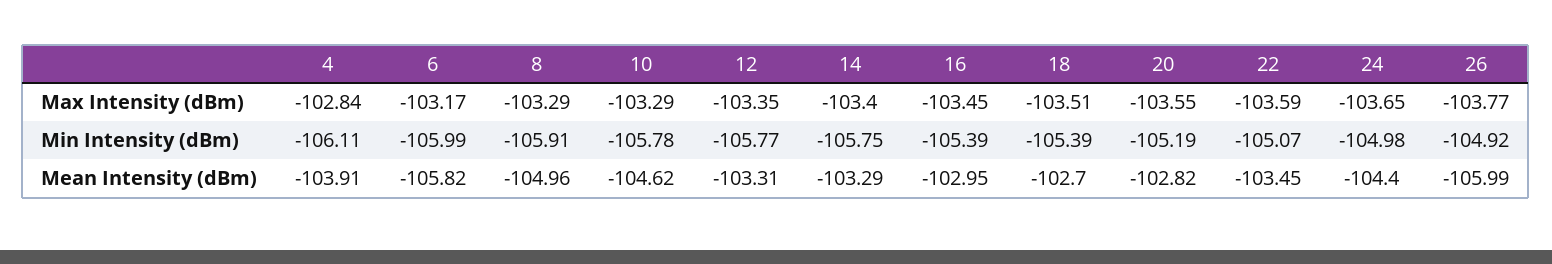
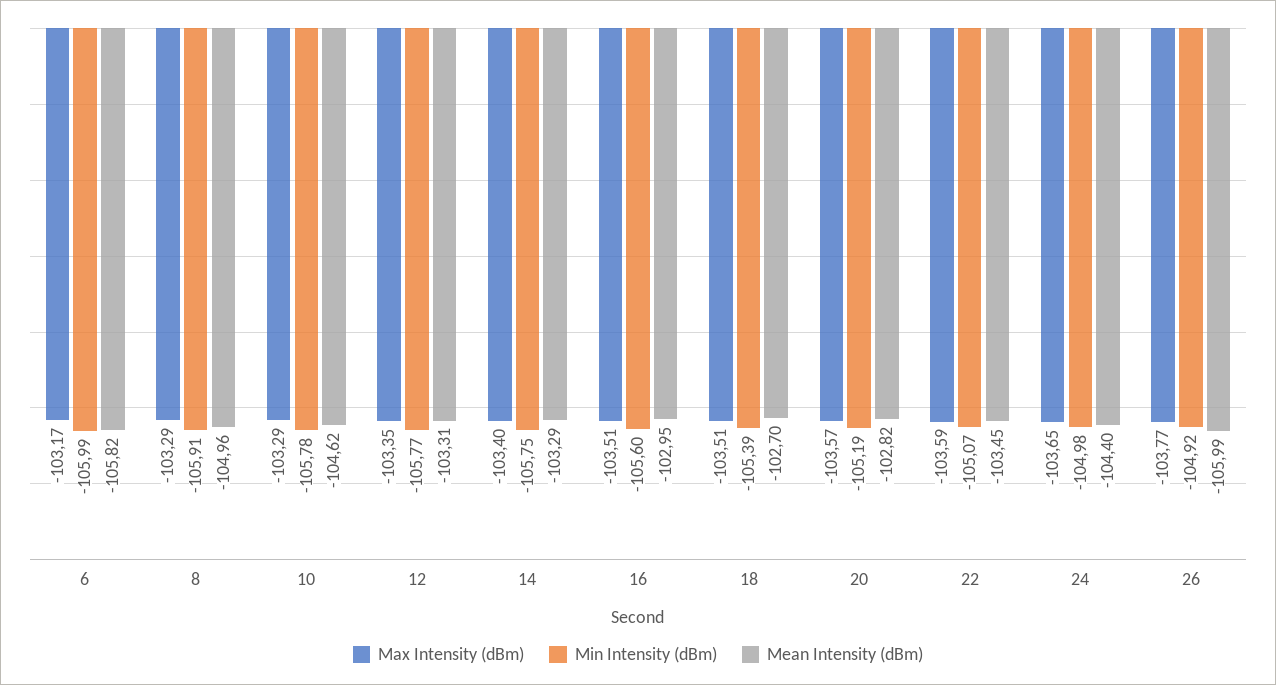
  {
    "Max Intensity (dBm)": {
-     "4": -102.84,
      "6": -103.17,
      "8": -103.29,
      "10": -103.29,
      "12": -103.35,
      "14": -103.4,
-     "16": -103.45,
+     "16": -103.51,
      "18": -103.51,
-     "20": -103.55,
+     "20": -103.57,
      "22": -103.59,
      "24": -103.65,
      "26": -103.77
    },
    "Min Intensity (dBm)": {
-     "4": -106.11,
      "6": -105.99,
      "8": -105.91,
      "10": -105.78,
      "12": -105.77,
      "14": -105.75,
-     "16": -105.39,
+     "16": -105.6,
      "18": -105.39,
      "20": -105.19,
      "22": -105.07,
      "24": -104.98,
      "26": -104.92
    },
    "Mean Intensity (dBm)": {
-     "4": -103.91,
      "6": -105.82,
      "8": -104.96,
      "10": -104.62,
      "12": -103.31,
      "14": -103.29,
      "16": -102.95,
      "18": -102.7,
      "20": -102.82,
      "22": -103.45,
      "24": -104.4,
      "26": -105.99
    }
  }

